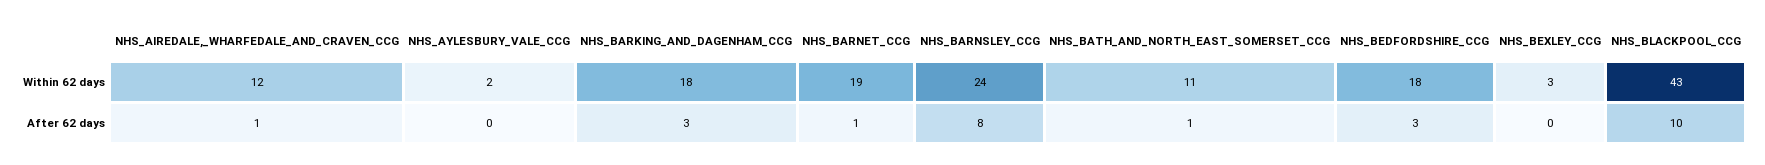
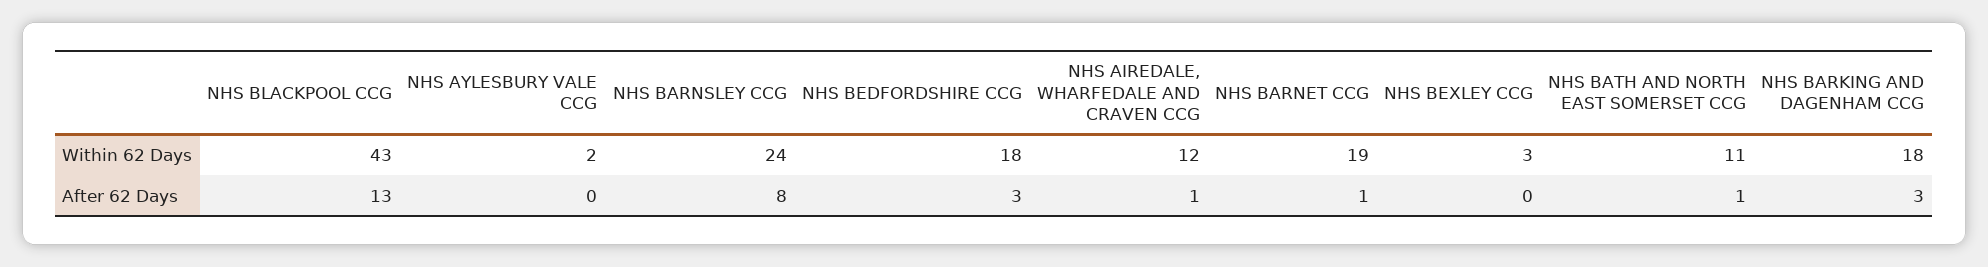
  {
    "NHS_AIREDALE,_WHARFEDALE_AND_CRAVEN_CCG": {
      "Within 62 days": 12,
      "After 62 days": 1
    },
    "NHS_AYLESBURY_VALE_CCG": {
      "Within 62 days": 2,
      "After 62 days": 0
    },
    "NHS_BARKING_AND_DAGENHAM_CCG": {
      "Within 62 days": 18,
      "After 62 days": 3
    },
    "NHS_BARNET_CCG": {
      "Within 62 days": 19,
      "After 62 days": 1
    },
    "NHS_BARNSLEY_CCG": {
      "Within 62 days": 24,
      "After 62 days": 8
    },
    "NHS_BATH_AND_NORTH_EAST_SOMERSET_CCG": {
      "Within 62 days": 11,
      "After 62 days": 1
    },
    "NHS_BEDFORDSHIRE_CCG": {
      "Within 62 days": 18,
      "After 62 days": 3
    },
    "NHS_BEXLEY_CCG": {
      "Within 62 days": 3,
      "After 62 days": 0
    },
    "NHS_BLACKPOOL_CCG": {
      "Within 62 days": 43,
-     "After 62 days": 10
+     "After 62 days": 13
    }
  }

